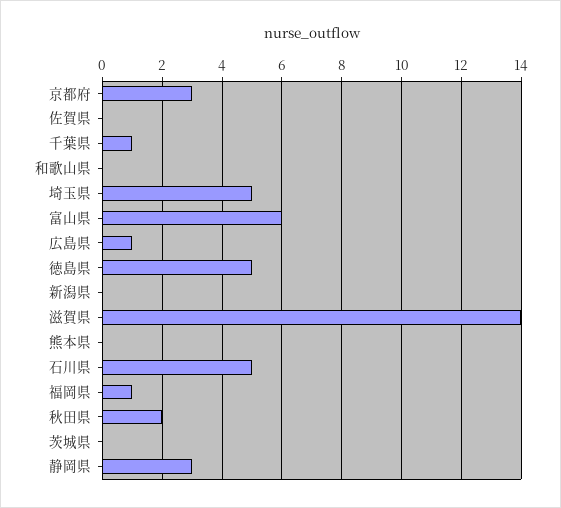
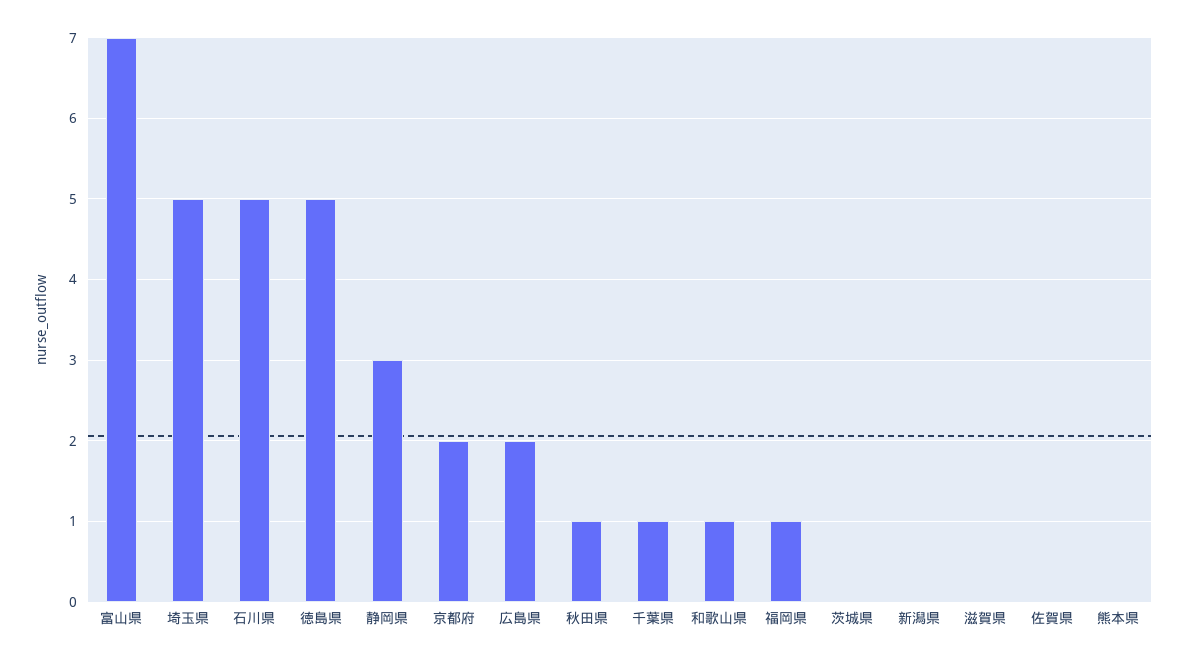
  {
-   "京都府": 3,
+   "京都府": 2,
    "佐賀県": 0,
    "千葉県": 1,
-   "和歌山県": 0,
+   "和歌山県": 1,
    "埼玉県": 5,
-   "富山県": 6,
+   "富山県": 7,
-   "広島県": 1,
+   "広島県": 2,
    "徳島県": 5,
    "新潟県": 0,
-   "滋賀県": 14,
+   "滋賀県": 0,
    "熊本県": 0,
    "石川県": 5,
    "福岡県": 1,
-   "秋田県": 2,
+   "秋田県": 1,
    "茨城県": 0,
    "静岡県": 3
  }

